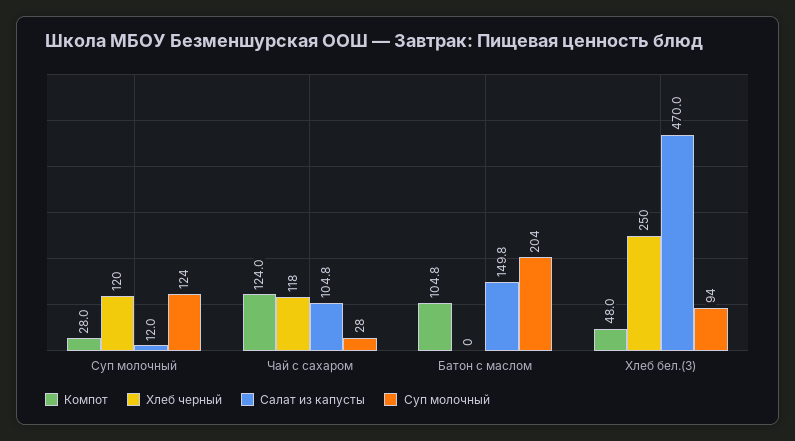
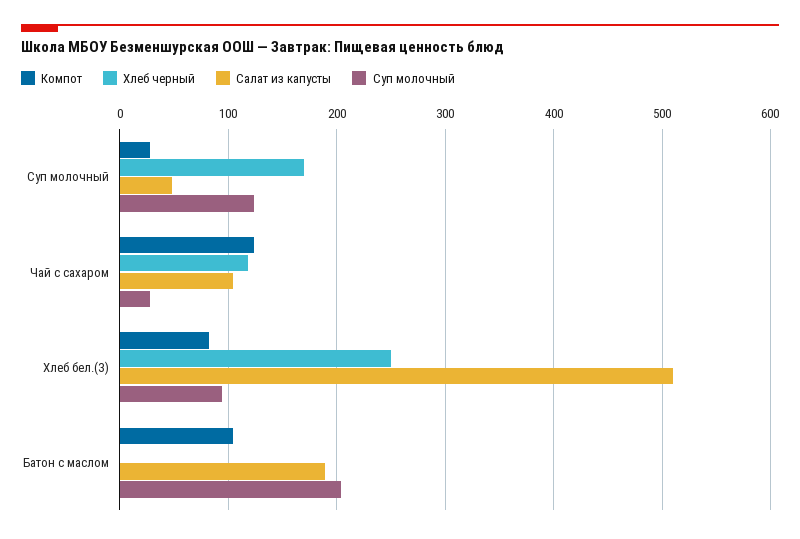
  {
    "Компот": {
      "Суп молочный": 28,
      "Чай с сахаром": 124,
      "Батон с маслом": 104.8,
-     "Хлеб бел.(З)": 48
+     "Хлеб бел.(З)": 80
    },
    "Хлеб черный": {
-     "Суп молочный": 120,
+     "Суп молочный": 170,
      "Чай с сахаром": 118,
      "Батон с маслом": 0,
      "Хлеб бел.(З)": 250
    },
    "Салат из капусты": {
-     "Суп молочный": 12,
+     "Суп молочный": 50,
      "Чай с сахаром": 104.8,
-     "Батон с маслом": 149.8,
+     "Батон с маслом": 190,
-     "Хлеб бел.(З)": 470
+     "Хлеб бел.(З)": 510
    },
    "Суп молочный": {
      "Суп молочный": 124,
      "Чай с сахаром": 28,
      "Батон с маслом": 204,
      "Хлеб бел.(З)": 94
    }
  }

